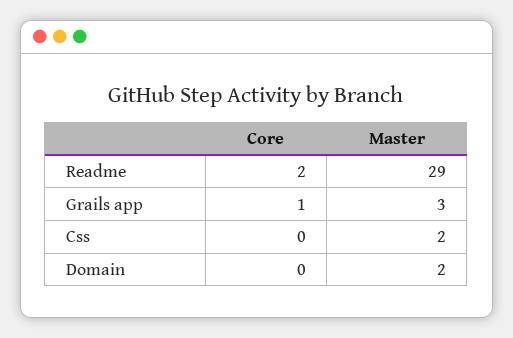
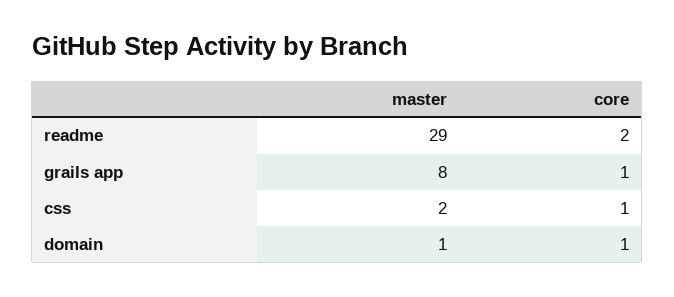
  {
    "Core": {
      "Readme": 2,
      "Grails app": 1,
-     "Css": 0,
+     "Css": 1,
-     "Domain": 0
+     "Domain": 1
    },
    "Master": {
      "Readme": 29,
-     "Grails app": 3,
+     "Grails app": 8,
      "Css": 2,
-     "Domain": 2
+     "Domain": 1
    }
  }

